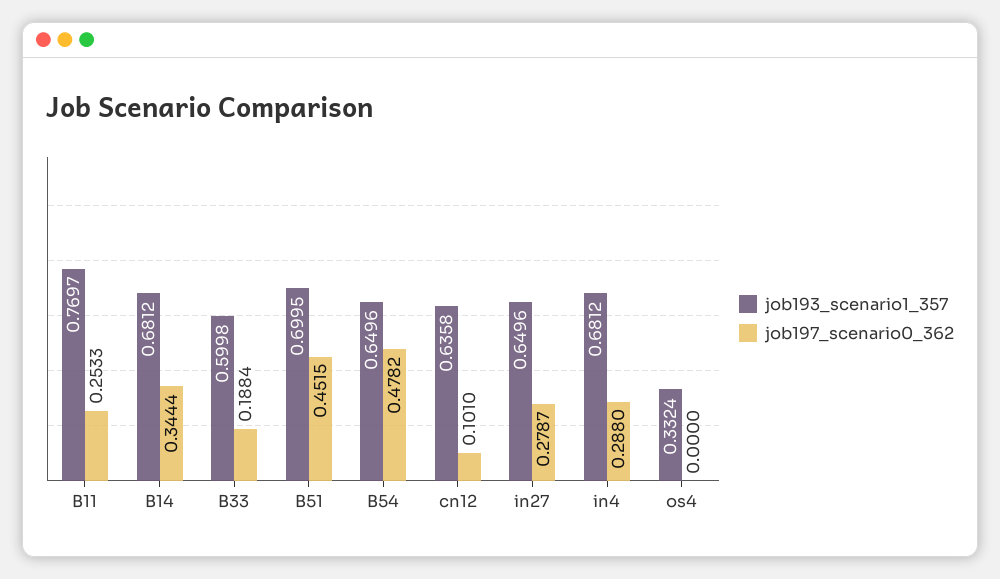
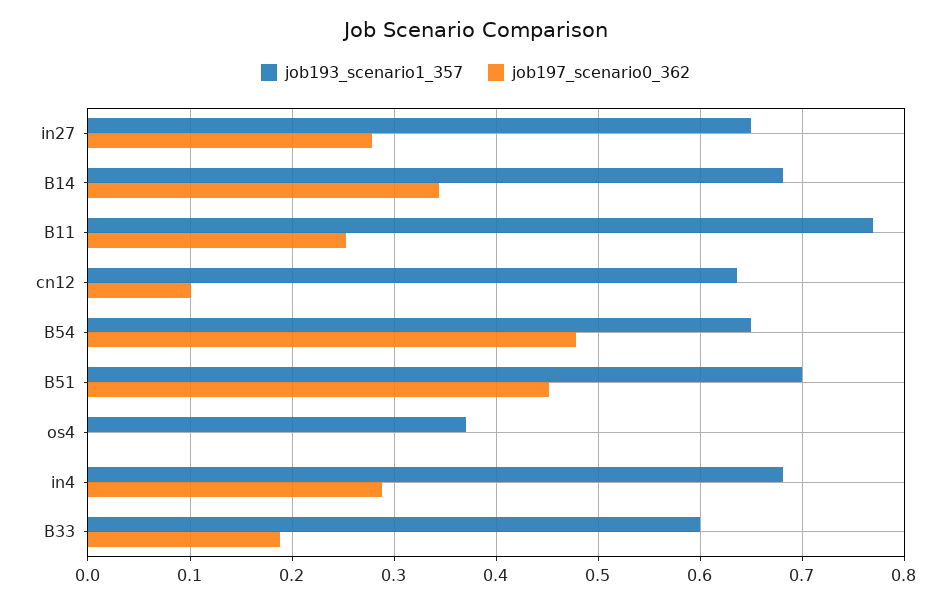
  {
    "job193_scenario1_357": {
      "B11": 0.7697,
      "B14": 0.6812,
      "B33": 0.5998,
      "B51": 0.6995,
      "B54": 0.6496,
      "cn12": 0.6358,
      "in27": 0.6496,
      "in4": 0.6812,
-     "os4": 0.3324
+     "os4": 0.37
    },
    "job197_scenario0_362": {
      "B11": 0.2533,
      "B14": 0.3444,
      "B33": 0.1884,
      "B51": 0.4515,
      "B54": 0.4782,
      "cn12": 0.101,
      "in27": 0.2787,
      "in4": 0.288,
      "os4": 0
    }
  }

